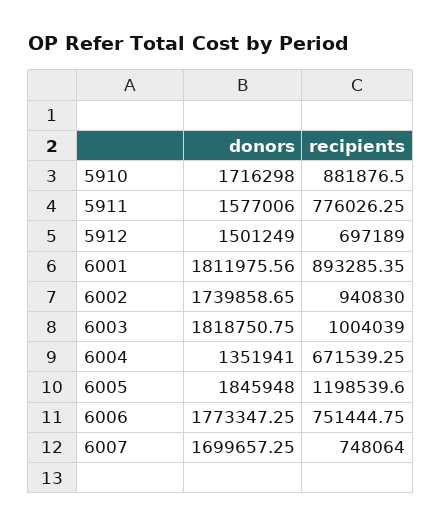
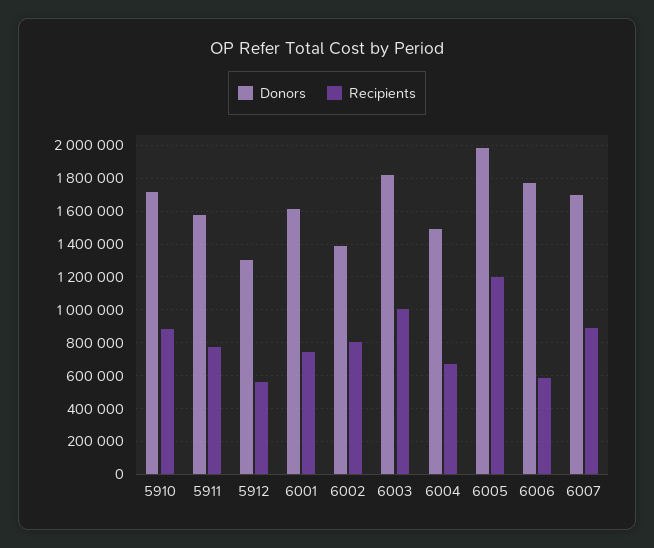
  {
    "donors": {
      "5910": 1716298,
      "5911": 1577006,
-     "5912": 1501249,
+     "5912": 1300000,
-     "6001": 1811975.56,
+     "6001": 1600000,
-     "6002": 1739858.65,
+     "6002": 1400000,
      "6003": 1818750.75,
-     "6004": 1351941,
+     "6004": 1500000,
-     "6005": 1845948,
+     "6005": 2000000,
      "6006": 1773347.25,
      "6007": 1699657.25
    },
    "recipients": {
      "5910": 881876.5,
      "5911": 776026.25,
-     "5912": 697189,
+     "5912": 550000,
-     "6001": 893285.35,
+     "6001": 750000,
-     "6002": 940830,
+     "6002": 800000,
      "6003": 1004039,
      "6004": 671539.25,
      "6005": 1198539.6,
-     "6006": 751444.75,
+     "6006": 600000,
-     "6007": 748064
+     "6007": 900000
    }
  }

